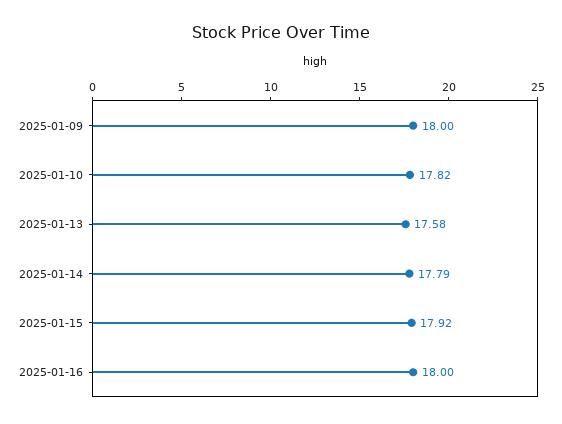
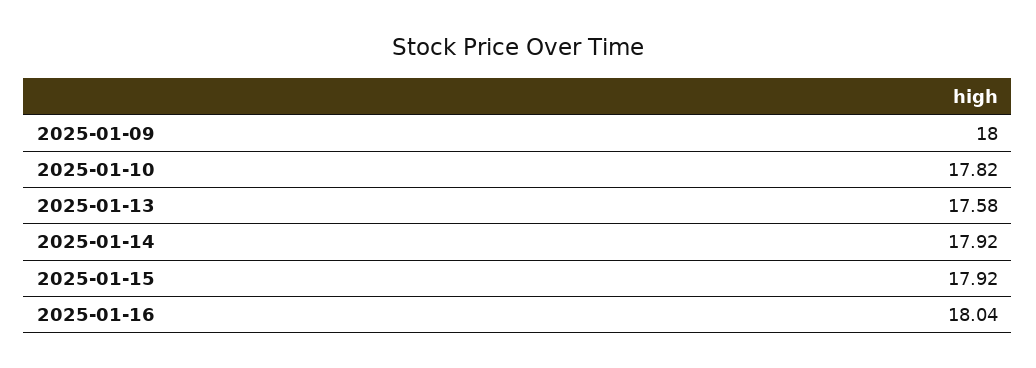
  {
    "2025-01-09": 18,
    "2025-01-10": 17.82,
    "2025-01-13": 17.58,
-   "2025-01-14": 17.79,
+   "2025-01-14": 17.92,
    "2025-01-15": 17.92,
-   "2025-01-16": 18
+   "2025-01-16": 18.04
  }

